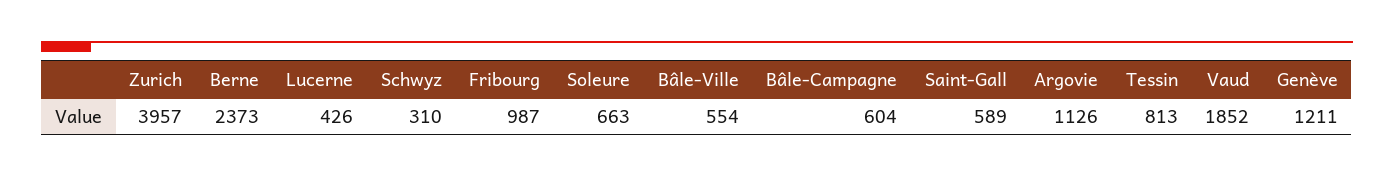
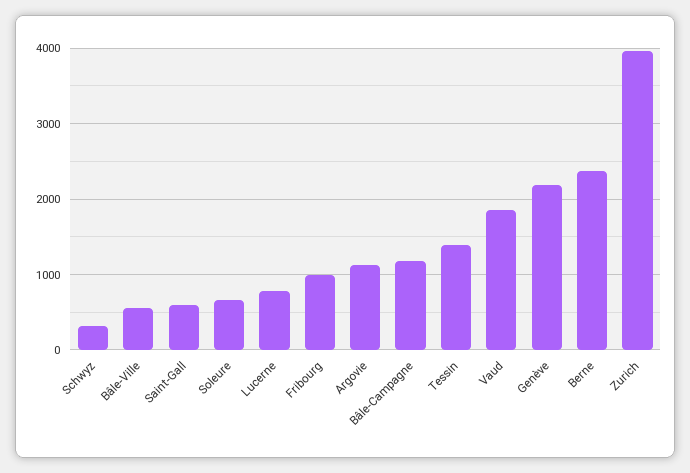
  {
    "Zurich": 3957,
    "Berne": 2373,
-   "Lucerne": 426,
+   "Lucerne": 800,
    "Schwyz": 310,
    "Fribourg": 987,
    "Soleure": 663,
    "Bâle-Ville": 554,
-   "Bâle-Campagne": 604,
+   "Bâle-Campagne": 1200,
    "Saint-Gall": 589,
    "Argovie": 1126,
-   "Tessin": 813,
+   "Tessin": 1400,
    "Vaud": 1852,
-   "Genève": 1211
+   "Genève": 2200
  }

